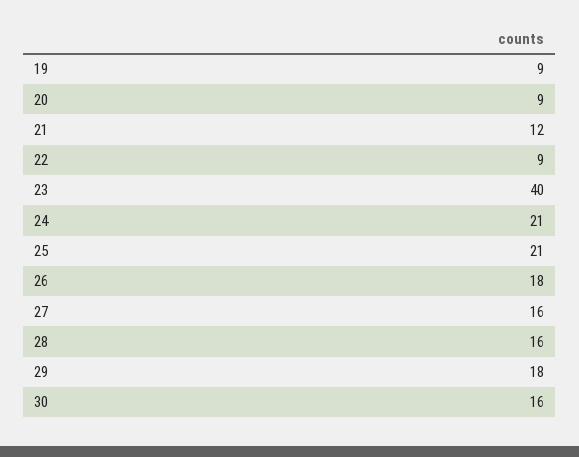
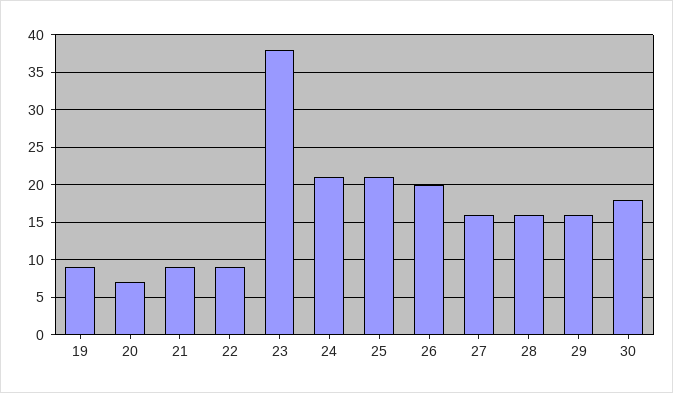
  {
    "19": 9,
-   "20": 9,
+   "20": 7,
-   "21": 12,
+   "21": 9,
    "22": 9,
-   "23": 40,
+   "23": 38,
    "24": 21,
    "25": 21,
-   "26": 18,
+   "26": 20,
    "27": 16,
    "28": 16,
-   "29": 18,
+   "29": 16,
-   "30": 16
+   "30": 18
  }

